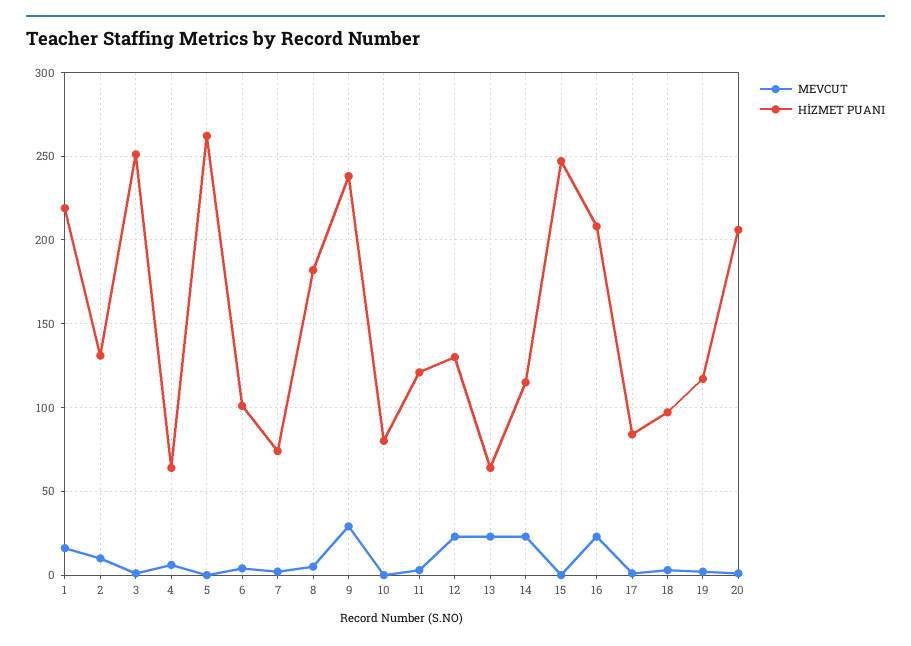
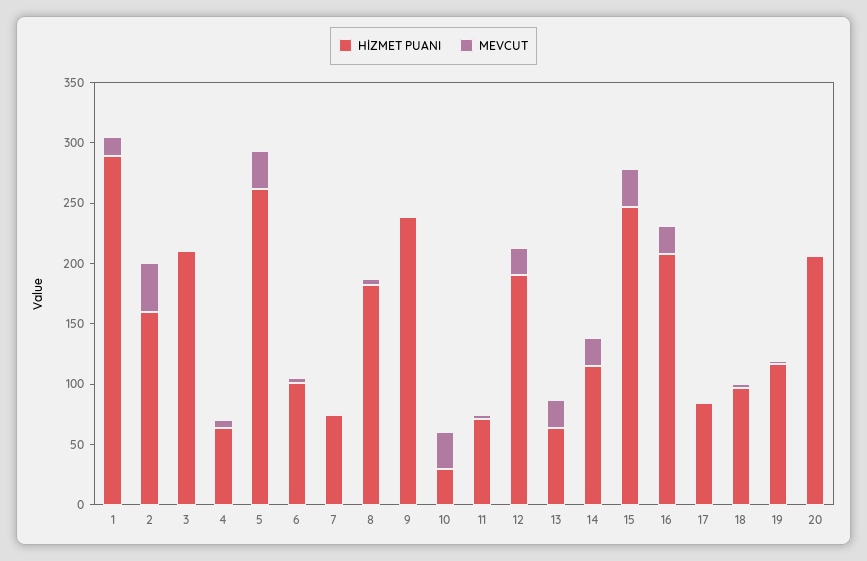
  {
    "MEVCUT": {
      "1": 15,
-     "2": 10,
+     "2": 40,
      "3": 0,
      "4": 5,
-     "5": 0,
+     "5": 30,
      "6": 5,
      "7": 0,
      "8": 5,
-     "9": 30,
+     "9": 0,
-     "10": 0,
+     "10": 30,
      "11": 5,
      "12": 25,
      "13": 25,
      "14": 25,
-     "15": 0,
+     "15": 30,
      "16": 25,
      "17": 0,
      "18": 5,
      "19": 0,
      "20": 0
    },
    "HİZMET PUANI": {
-     "1": 220,
+     "1": 290,
-     "2": 130,
+     "2": 160,
-     "3": 250,
+     "3": 210,
      "4": 65,
      "5": 260,
      "6": 100,
      "7": 75,
      "8": 180,
      "9": 240,
-     "10": 80,
+     "10": 30,
-     "11": 120,
+     "11": 70,
-     "12": 130,
+     "12": 190,
      "13": 65,
      "14": 115,
      "15": 245,
      "16": 210,
      "17": 85,
      "18": 95,
      "19": 115,
      "20": 205
    }
  }

